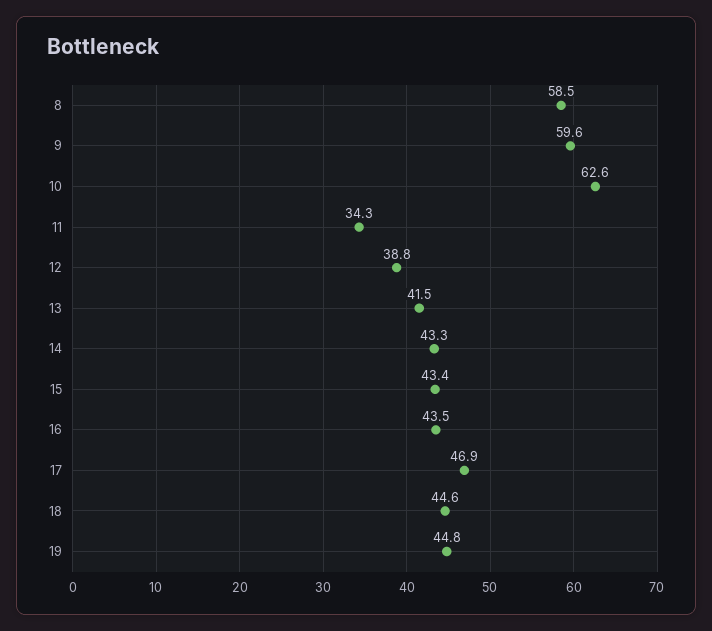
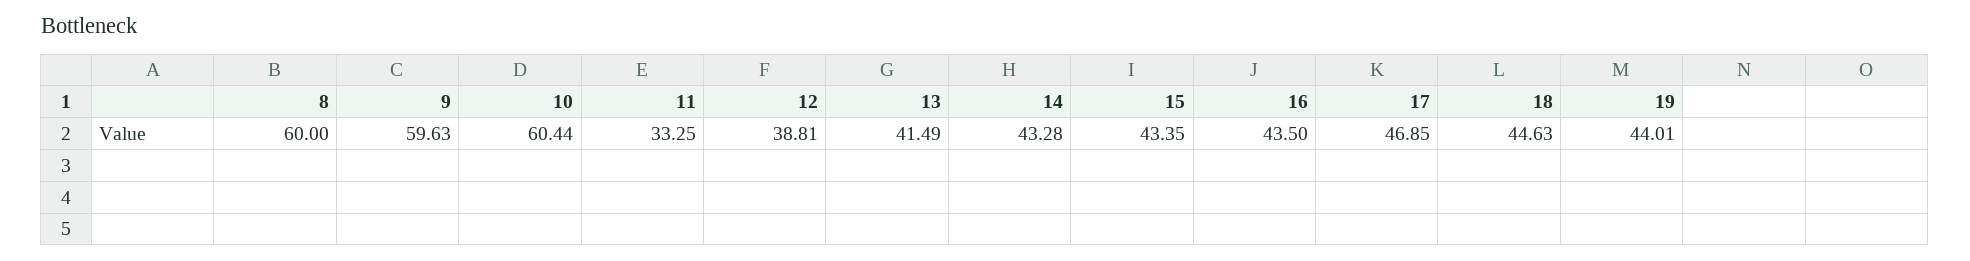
  {
-   "8": 58.5,
+   "8": 60,
    "9": 59.63,
-   "10": 62.6,
+   "10": 60.44,
-   "11": 34.3,
+   "11": 33.25,
    "12": 38.81,
    "13": 41.49,
    "14": 43.28,
    "15": 43.35,
    "16": 43.5,
    "17": 46.85,
    "18": 44.63,
-   "19": 44.8
+   "19": 44.01
  }

